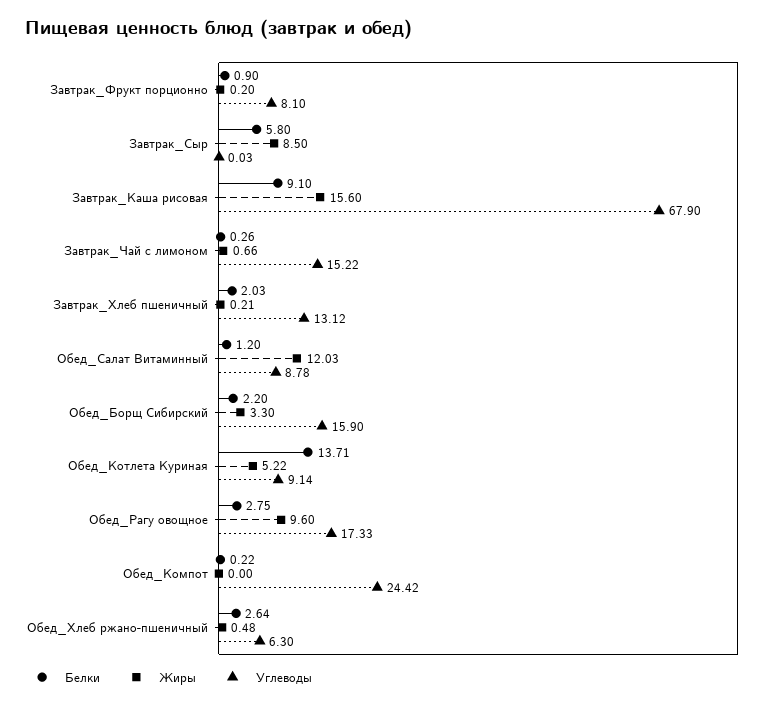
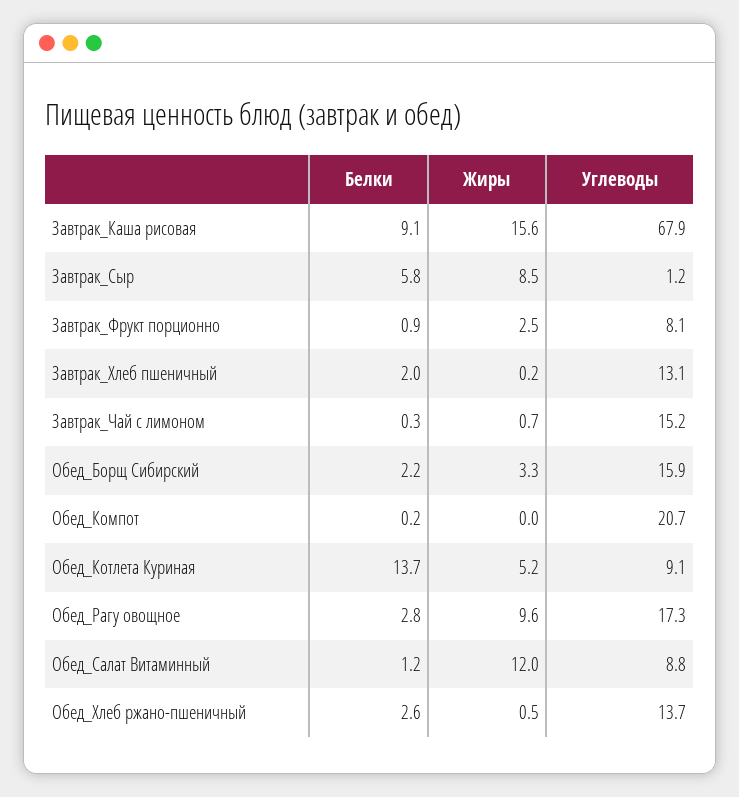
  {
    "Белки": {
      "Завтрак_Фрукт порционно": 0.9,
      "Завтрак_Сыр": 5.8,
      "Завтрак_Каша рисовая": 9.1,
      "Завтрак_Чай с лимоном": 0.26,
      "Завтрак_Хлеб пшеничный": 2.03,
      "Обед_Салат Витаминный": 1.2,
      "Обед_Борщ Сибирский": 2.2,
      "Обед_Котлета Куриная": 13.71,
      "Обед_Рагу овощное": 2.75,
      "Обед_Компот": 0.22,
      "Обед_Хлеб ржано-пшеничный": 2.64
    },
    "Жиры": {
-     "Завтрак_Фрукт порционно": 0.2,
+     "Завтрак_Фрукт порционно": 2.5,
      "Завтрак_Сыр": 8.5,
      "Завтрак_Каша рисовая": 15.6,
      "Завтрак_Чай с лимоном": 0.66,
      "Завтрак_Хлеб пшеничный": 0.21,
      "Обед_Салат Витаминный": 12.03,
      "Обед_Борщ Сибирский": 3.3,
      "Обед_Котлета Куриная": 5.22,
      "Обед_Рагу овощное": 9.6,
      "Обед_Компот": 0,
      "Обед_Хлеб ржано-пшеничный": 0.48
    },
    "Углеводы": {
      "Завтрак_Фрукт порционно": 8.1,
-     "Завтрак_Сыр": 0.03,
+     "Завтрак_Сыр": 1.2,
      "Завтрак_Каша рисовая": 67.9,
      "Завтрак_Чай с лимоном": 15.22,
      "Завтрак_Хлеб пшеничный": 13.12,
      "Обед_Салат Витаминный": 8.78,
      "Обед_Борщ Сибирский": 15.9,
      "Обед_Котлета Куриная": 9.14,
      "Обед_Рагу овощное": 17.33,
-     "Обед_Компот": 24.42,
+     "Обед_Компот": 20.7,
-     "Обед_Хлеб ржано-пшеничный": 6.3
+     "Обед_Хлеб ржано-пшеничный": 13.7
    }
  }

